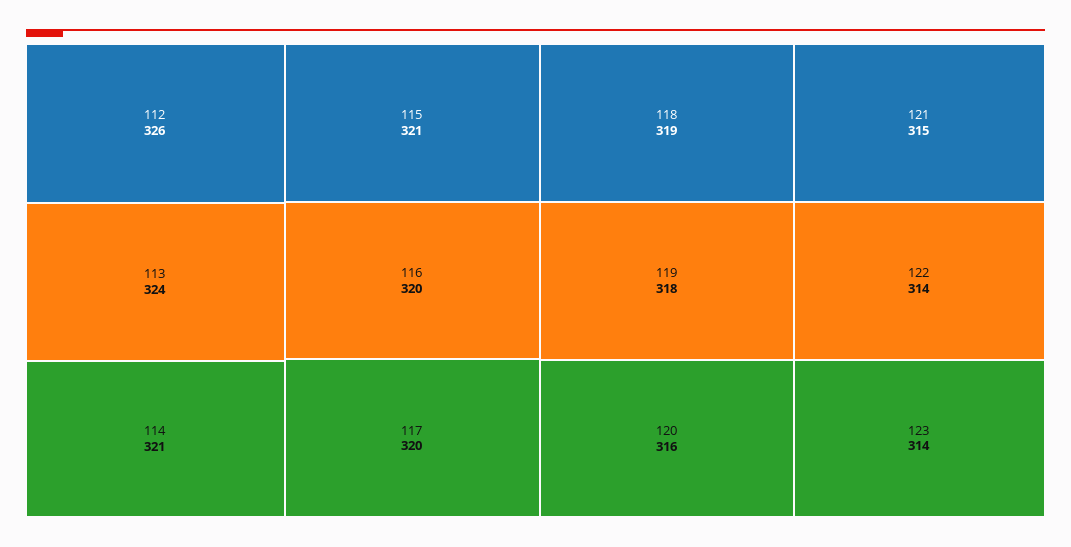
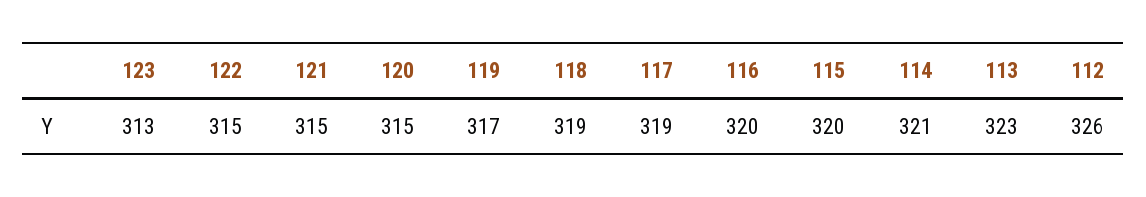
  {
    "112": 326,
-   "113": 324,
+   "113": 323,
    "114": 321,
-   "115": 321,
+   "115": 320,
    "116": 320,
-   "117": 320,
+   "117": 319,
    "118": 319,
-   "119": 318,
+   "119": 317,
-   "120": 316,
+   "120": 315,
    "121": 315,
-   "122": 314,
+   "122": 315,
-   "123": 314
+   "123": 313
  }

